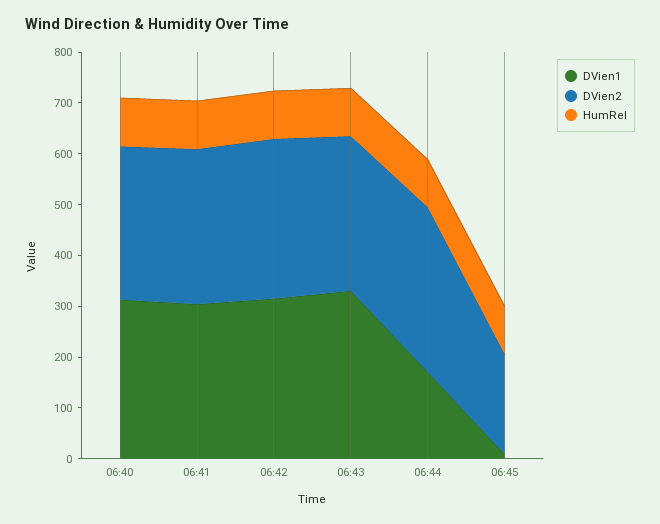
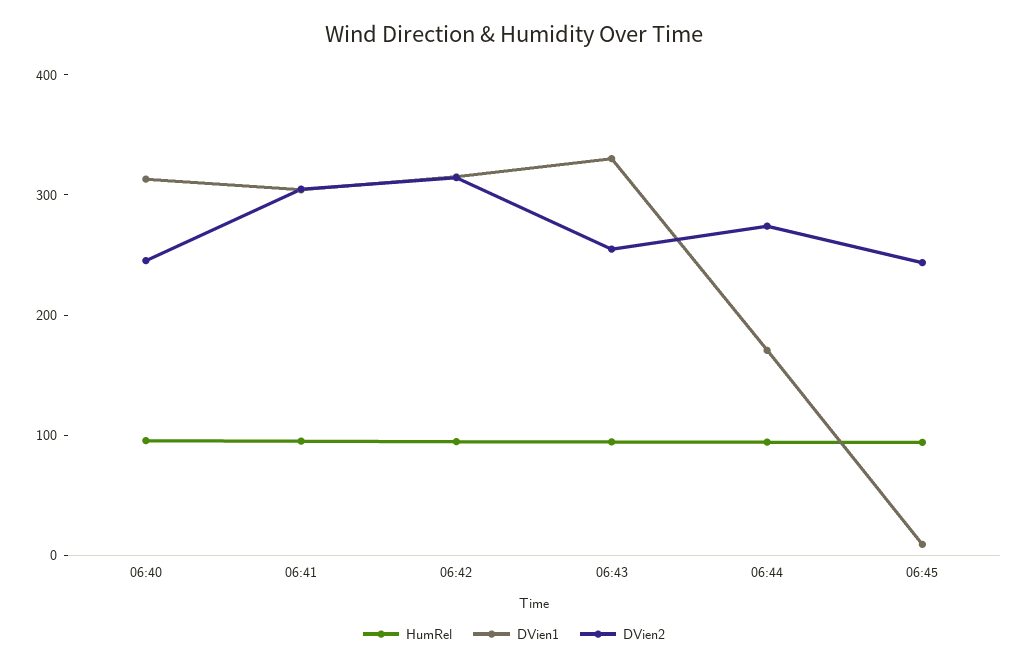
  {
    "DVien1": {
      "06:40": 320,
      "06:41": 300,
      "06:42": 320,
      "06:43": 340,
      "06:44": 180,
      "06:45": 0
    },
    "DVien2": {
-     "06:40": 300,
+     "06:40": 240,
      "06:41": 300,
      "06:42": 320,
-     "06:43": 300,
+     "06:43": 260,
-     "06:44": 320,
+     "06:44": 280,
-     "06:45": 200
+     "06:45": 240
    },
    "HumRel": {
      "06:40": 100,
      "06:41": 100,
      "06:42": 100,
      "06:43": 100,
      "06:44": 100,
      "06:45": 100
    }
  }

